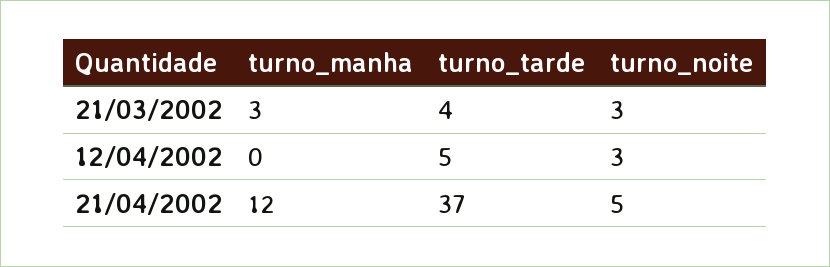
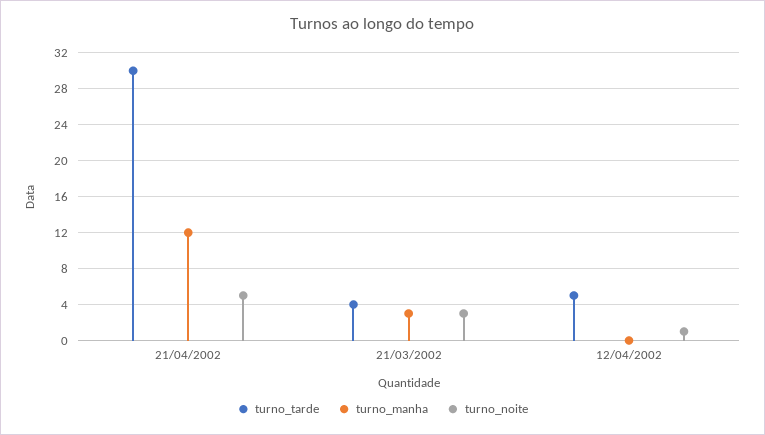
  {
    "turno_manha": {
      "21/03/2002": 3,
      "12/04/2002": 0,
      "21/04/2002": 12
    },
    "turno_tarde": {
      "21/03/2002": 4,
      "12/04/2002": 5,
-     "21/04/2002": 37
+     "21/04/2002": 30
    },
    "turno_noite": {
      "21/03/2002": 3,
-     "12/04/2002": 3,
+     "12/04/2002": 1,
      "21/04/2002": 5
    }
  }

